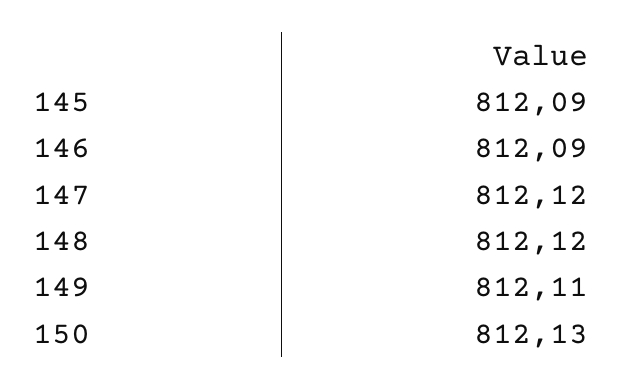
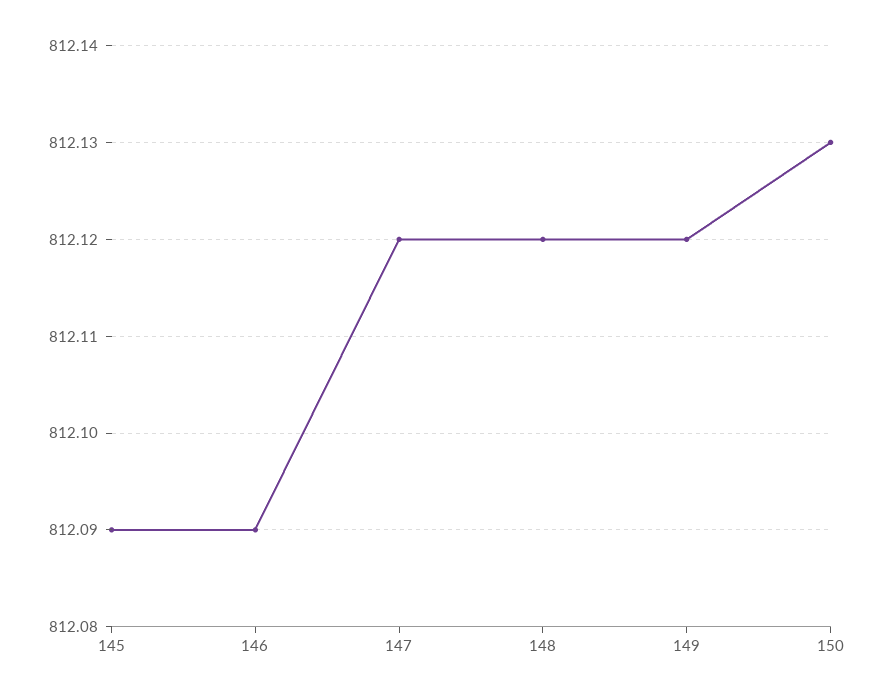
  {
    "145": 812.09,
    "146": 812.09,
    "147": 812.12,
    "148": 812.12,
-   "149": 812.11,
+   "149": 812.12,
    "150": 812.13
  }

